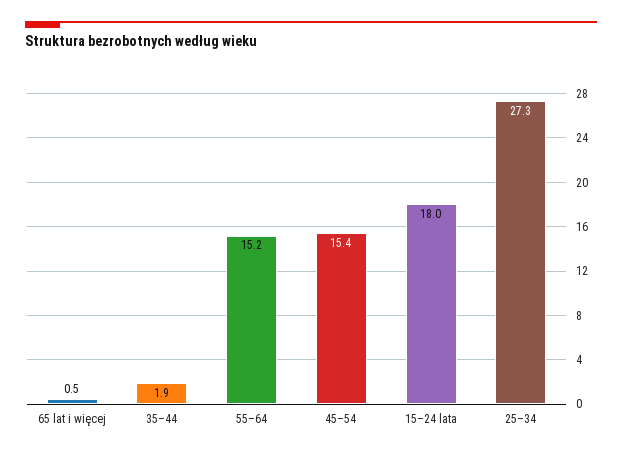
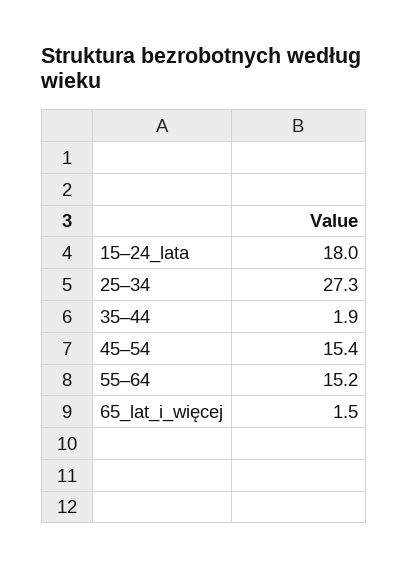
  {
-   "65 lat i więcej": 0.5,
+   "65 lat i więcej": 1.5,
    "35–44": 1.9,
    "55–64": 15.2,
    "45–54": 15.4,
    "15–24 lata": 18,
    "25–34": 27.3
  }

